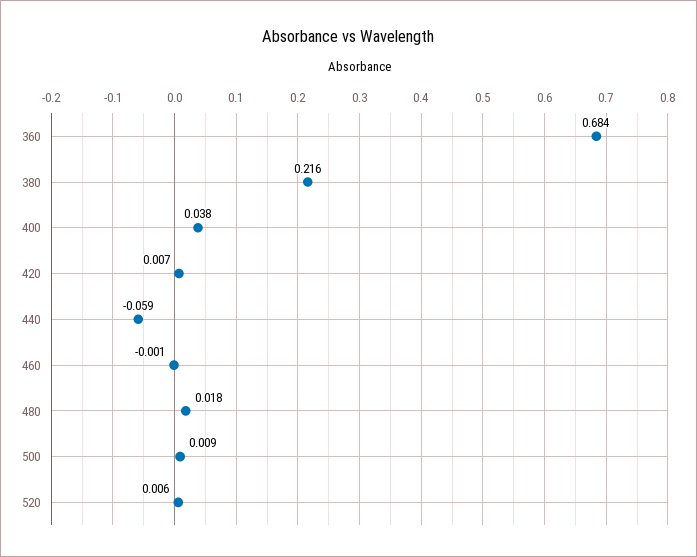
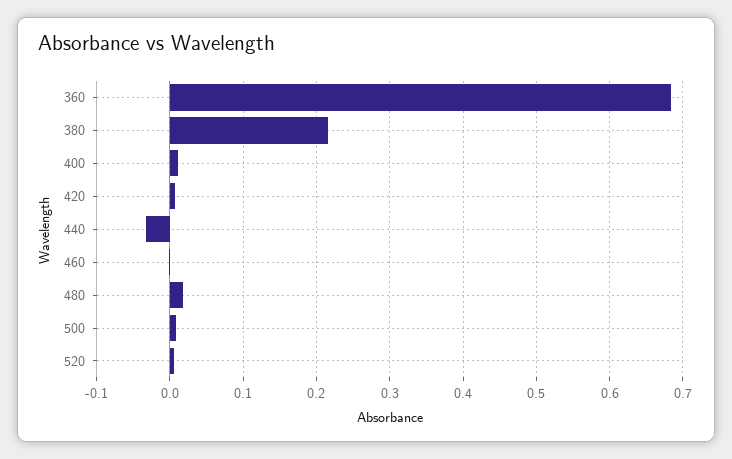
  {
    "360": 0.684,
    "380": 0.216,
-   "400": 0.038,
+   "400": 0.01,
    "420": 0.007,
-   "440": -0.059,
+   "440": -0.03,
    "460": -0.001,
    "480": 0.018,
    "500": 0.009,
    "520": 0.006
  }

